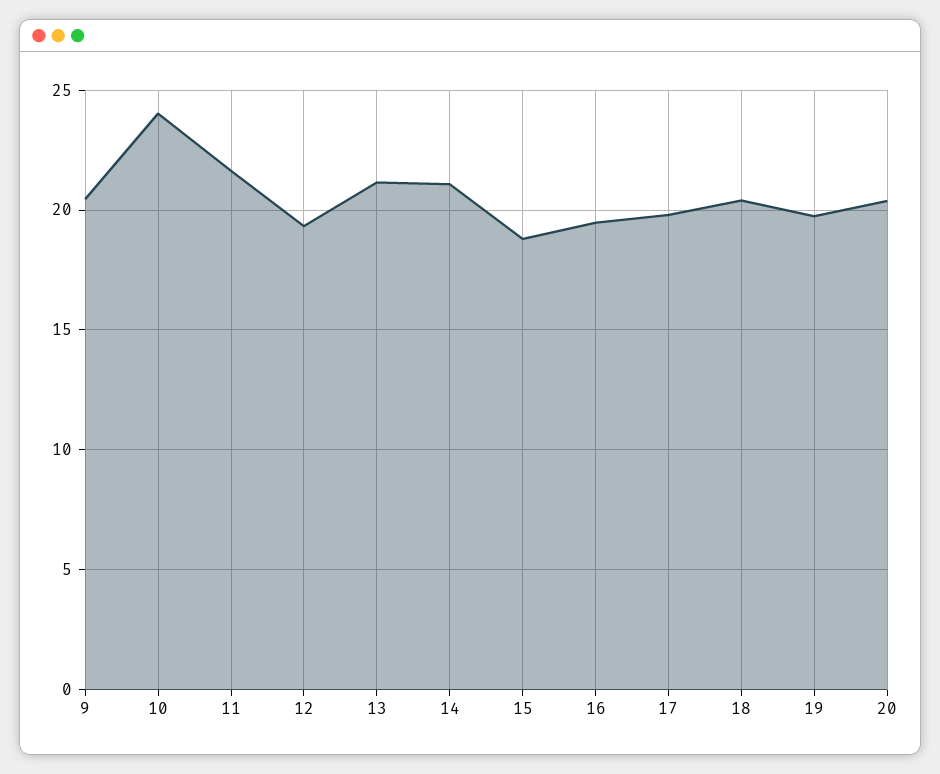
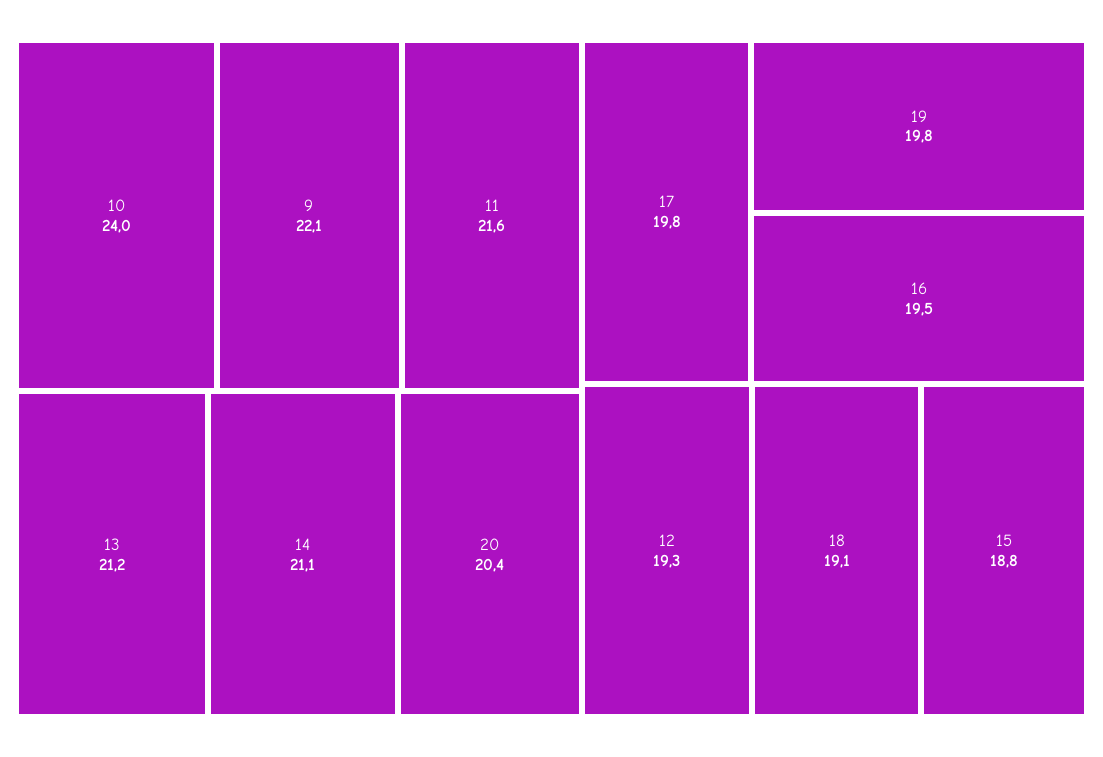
  {
-   "9": 20.5,
+   "9": 22.1,
    "10": 24,
    "11": 21.6,
    "12": 19.3,
    "13": 21.2,
    "14": 21.1,
    "15": 18.8,
    "16": 19.5,
    "17": 19.8,
-   "18": 20.5,
+   "18": 19.1,
    "19": 19.8,
    "20": 20.4
  }

